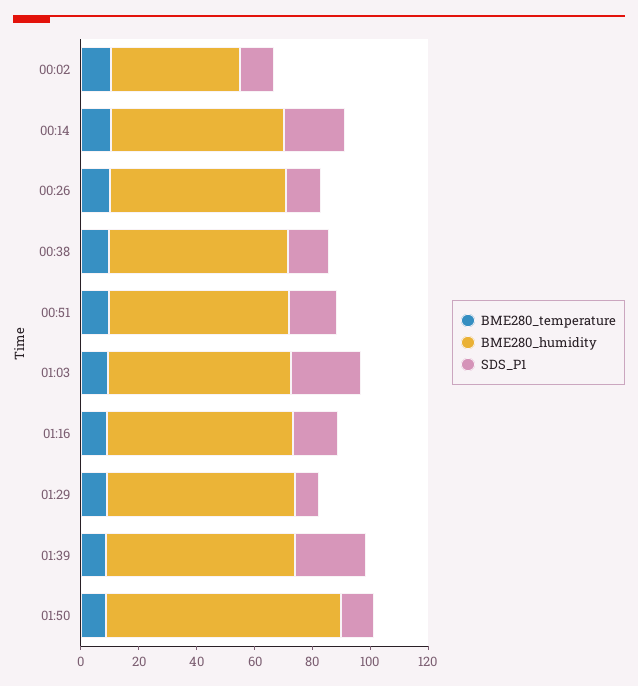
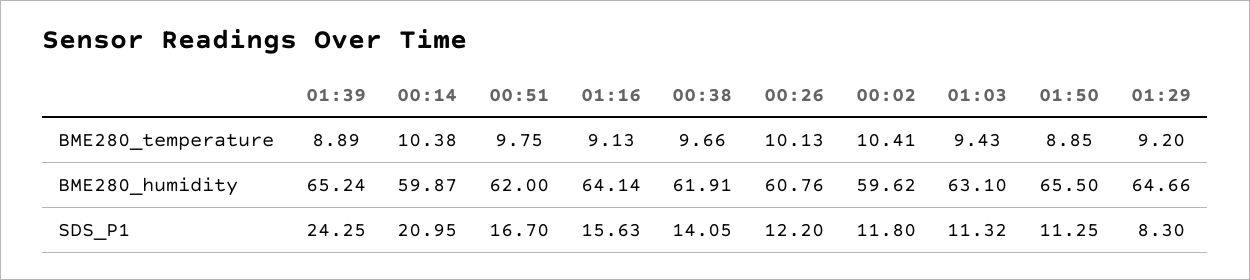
  {
    "BME280_temperature": {
      "00:02": 10.41,
      "00:14": 10.38,
      "00:26": 10.13,
      "00:38": 9.66,
      "00:51": 9.75,
      "01:03": 9.43,
      "01:16": 9.13,
      "01:29": 9.2,
      "01:39": 8.89,
      "01:50": 8.85
    },
    "BME280_humidity": {
-     "00:02": 45,
+     "00:02": 59.62,
      "00:14": 59.87,
      "00:26": 60.76,
      "00:38": 61.91,
      "00:51": 62,
      "01:03": 63.1,
      "01:16": 64.14,
      "01:29": 64.66,
      "01:39": 65.24,
-     "01:50": 80
+     "01:50": 65.5
    },
    "SDS_P1": {
      "00:02": 11.8,
      "00:14": 20.95,
      "00:26": 12.2,
      "00:38": 14.05,
      "00:51": 16.7,
-     "01:03": 25,
+     "01:03": 11.32,
      "01:16": 15.63,
      "01:29": 8.3,
      "01:39": 24.25,
      "01:50": 11.25
    }
  }

